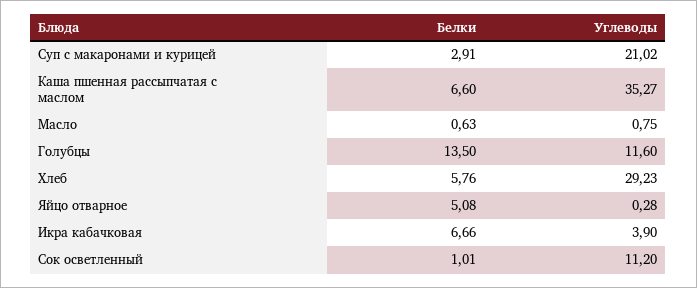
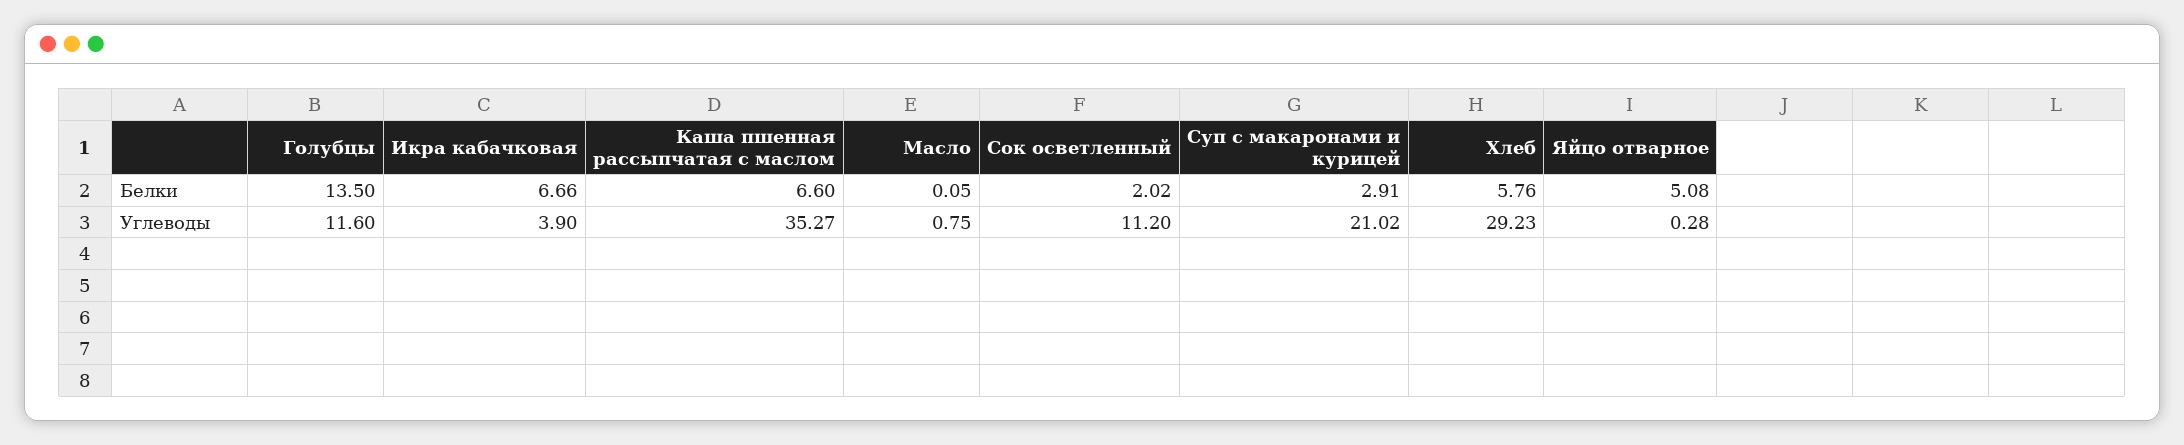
  {
    "Белки": {
      "Суп с макаронами и курицей": 2.91,
      "Каша пшенная рассыпчатая с маслом": 6.6,
-     "Масло": 0.63,
+     "Масло": 0.05,
      "Голубцы": 13.5,
      "Хлеб": 5.76,
      "Яйцо отварное": 5.08,
      "Икра кабачковая": 6.66,
-     "Сок осветленный": 1.01
+     "Сок осветленный": 2.02
    },
    "Углеводы": {
      "Суп с макаронами и курицей": 21.02,
      "Каша пшенная рассыпчатая с маслом": 35.27,
      "Масло": 0.75,
      "Голубцы": 11.6,
      "Хлеб": 29.23,
      "Яйцо отварное": 0.28,
      "Икра кабачковая": 3.9,
      "Сок осветленный": 11.2
    }
  }

